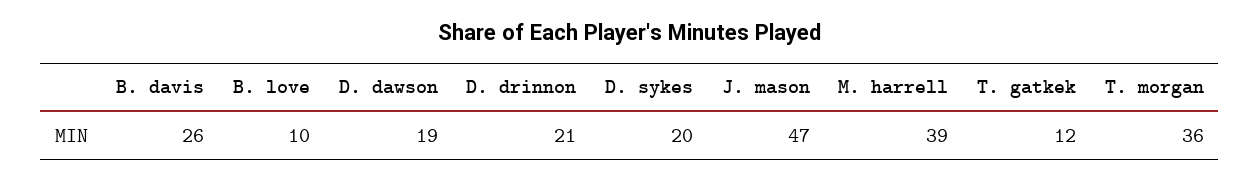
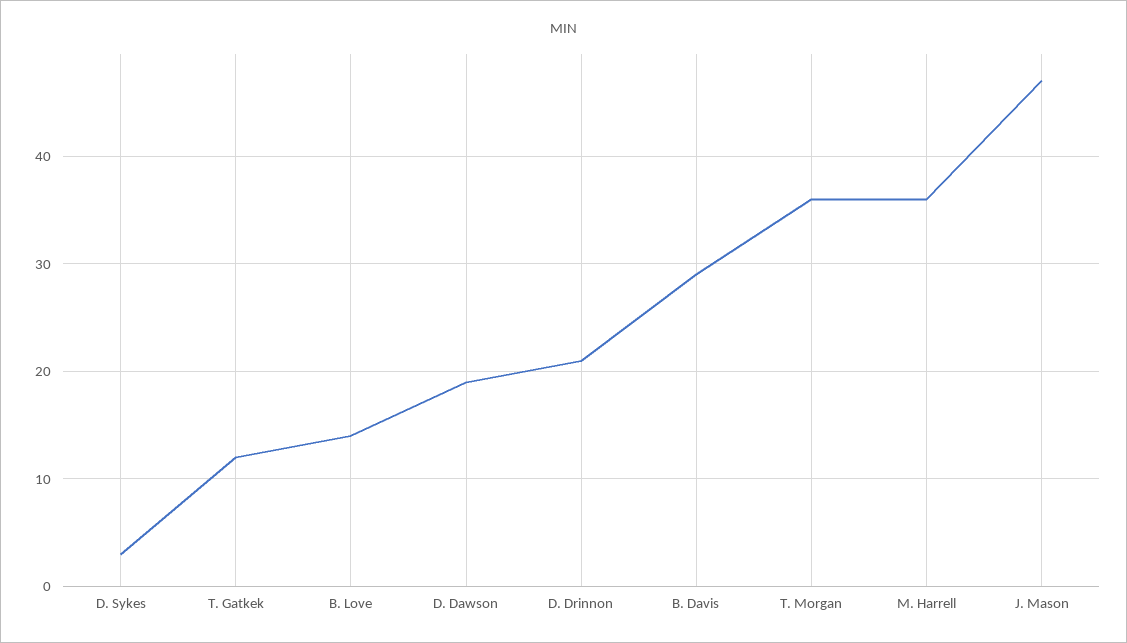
  {
-   "B. davis": 26,
+   "B. davis": 29,
-   "B. love": 10,
+   "B. love": 14,
    "D. dawson": 19,
    "D. drinnon": 21,
-   "D. sykes": 20,
+   "D. sykes": 3,
    "J. mason": 47,
-   "M. harrell": 39,
+   "M. harrell": 36,
    "T. gatkek": 12,
    "T. morgan": 36
  }

